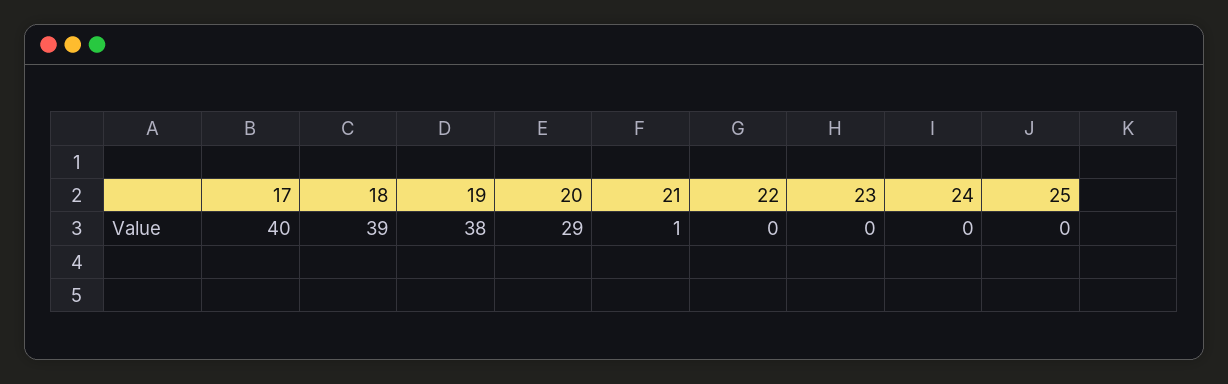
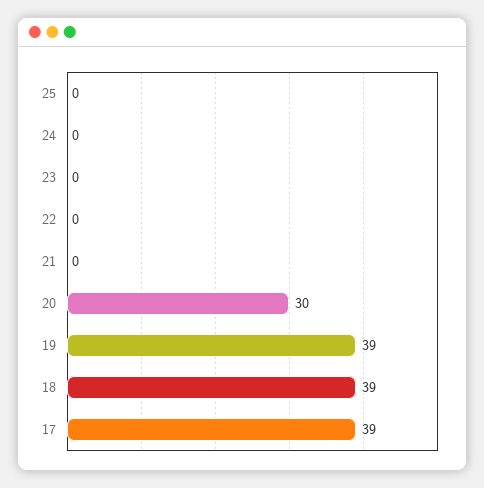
  {
-   "17": 40,
+   "17": 39,
    "18": 39,
-   "19": 38,
+   "19": 39,
-   "20": 29,
+   "20": 30,
-   "21": 1,
+   "21": 0,
    "22": 0,
    "23": 0,
    "24": 0,
    "25": 0
  }

